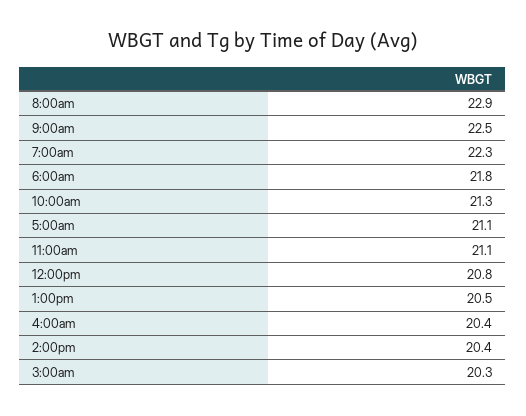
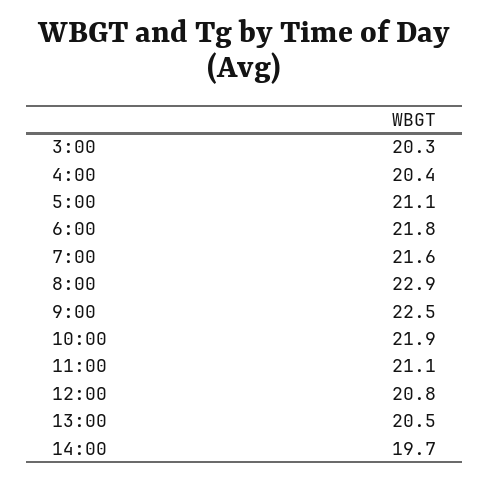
  {
    "8:00am": 22.9,
    "9:00am": 22.5,
-   "7:00am": 22.3,
+   "7:00am": 21.6,
    "6:00am": 21.8,
-   "10:00am": 21.3,
+   "10:00am": 21.9,
    "5:00am": 21.1,
    "11:00am": 21.1,
    "12:00pm": 20.8,
    "1:00pm": 20.5,
    "4:00am": 20.4,
-   "2:00pm": 20.4,
+   "2:00pm": 19.7,
    "3:00am": 20.3
  }

